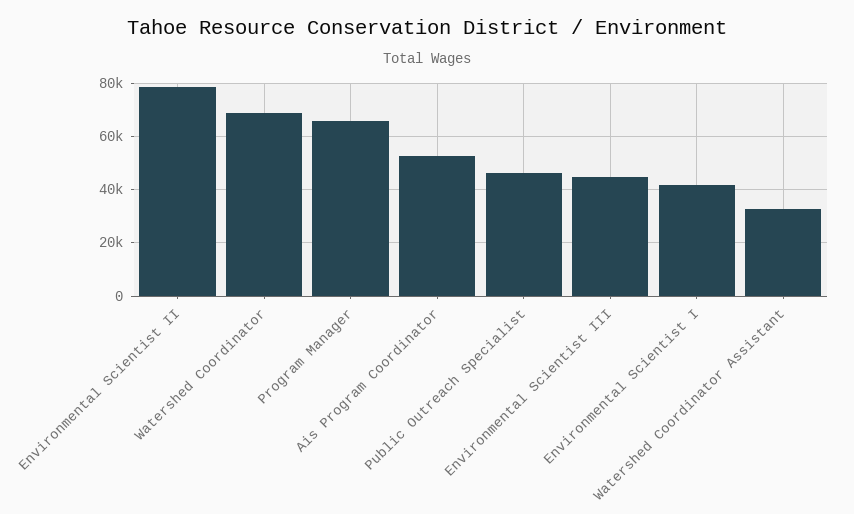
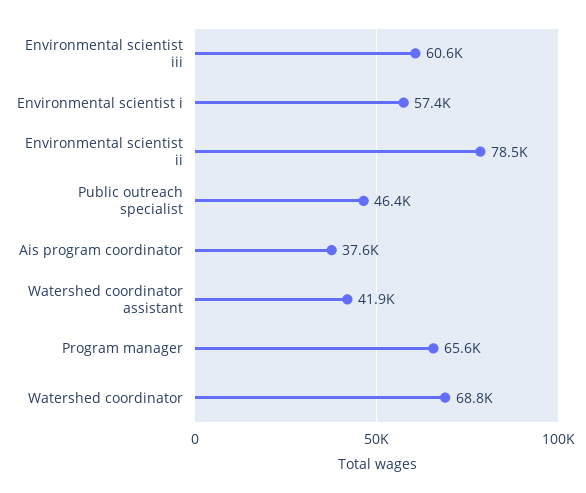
  {
    "Environmental Scientist II": 78500,
    "Watershed Coordinator": 68800,
    "Program Manager": 65600,
-   "Ais Program Coordinator": 52500,
+   "Ais Program Coordinator": 37600,
    "Public Outreach Specialist": 46400,
-   "Environmental Scientist III": 45000,
+   "Environmental Scientist III": 60600,
-   "Environmental Scientist I": 42500,
+   "Environmental Scientist I": 57400,
-   "Watershed Coordinator Assistant": 32500
+   "Watershed Coordinator Assistant": 41900
  }

